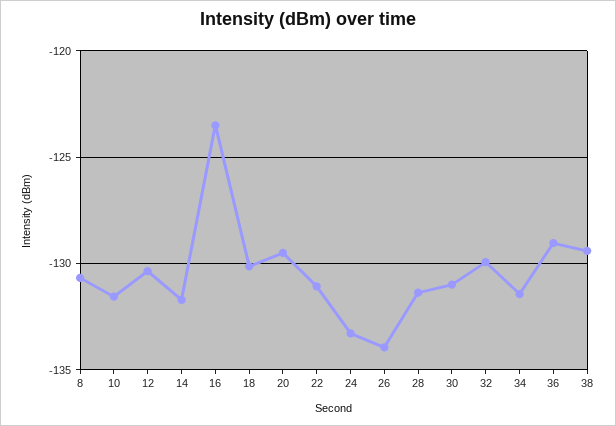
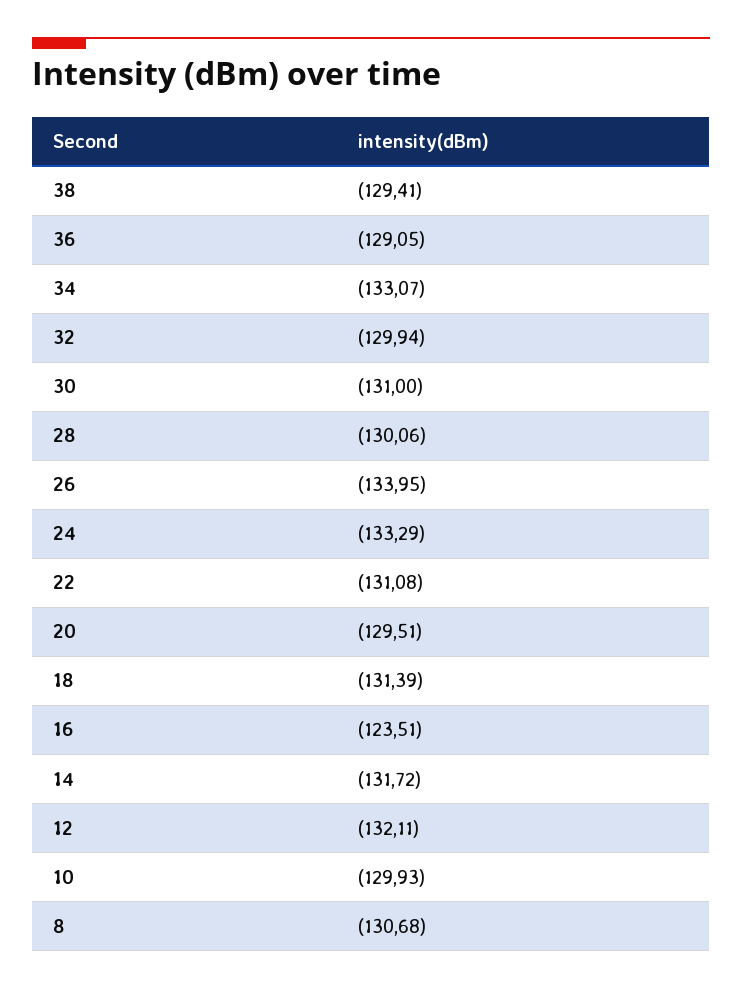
  {
    "8": -130.68,
-   "10": -131.5,
+   "10": -129.93,
-   "12": -130.5,
+   "12": -132.11,
    "14": -131.72,
    "16": -123.51,
-   "18": -130,
+   "18": -131.39,
    "20": -129.51,
    "22": -131.08,
    "24": -133.29,
    "26": -133.95,
-   "28": -131.5,
+   "28": -130.06,
    "30": -131,
    "32": -129.94,
-   "34": -131.5,
+   "34": -133.07,
    "36": -129.05,
    "38": -129.41
  }

